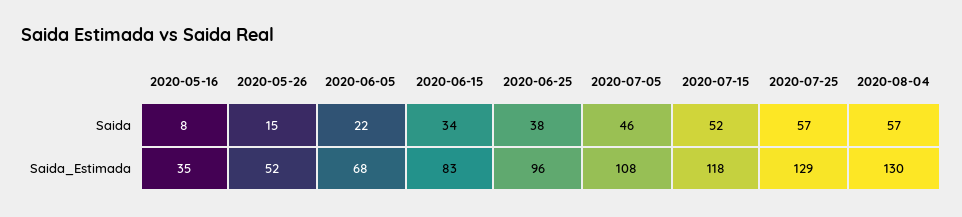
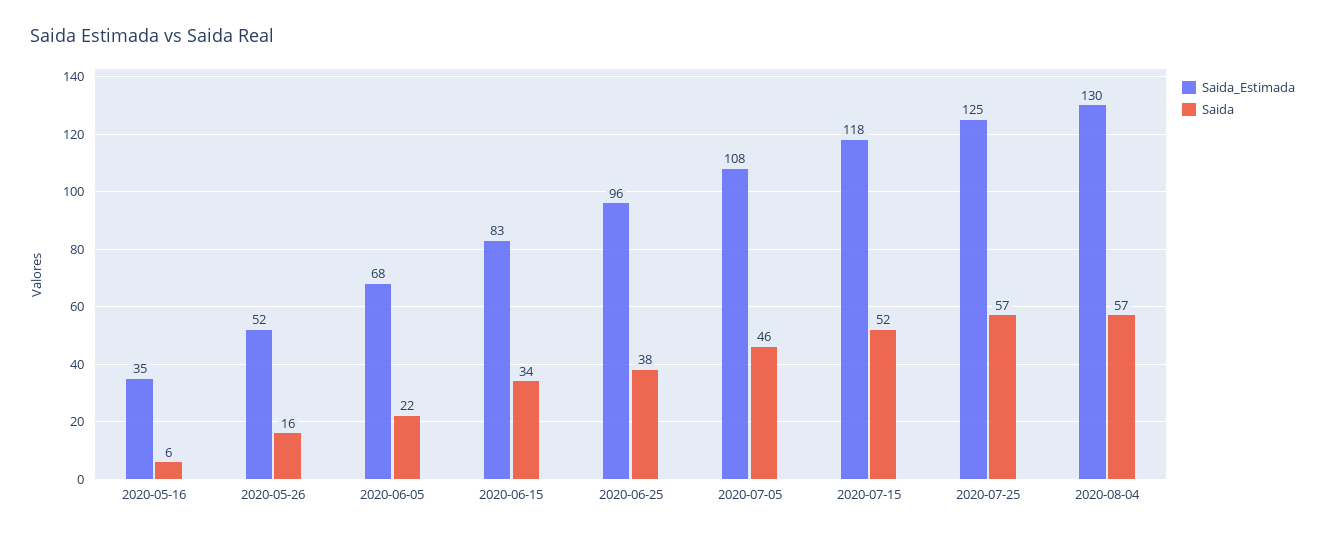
  {
    "Saida": {
-     "2020-05-16": 8,
+     "2020-05-16": 6,
-     "2020-05-26": 15,
+     "2020-05-26": 16,
      "2020-06-05": 22,
      "2020-06-15": 34,
      "2020-06-25": 38,
      "2020-07-05": 46,
      "2020-07-15": 52,
      "2020-07-25": 57,
      "2020-08-04": 57
    },
    "Saida_Estimada": {
      "2020-05-16": 35,
      "2020-05-26": 52,
      "2020-06-05": 68,
      "2020-06-15": 83,
      "2020-06-25": 96,
      "2020-07-05": 108,
      "2020-07-15": 118,
-     "2020-07-25": 129,
+     "2020-07-25": 125,
      "2020-08-04": 130
    }
  }

